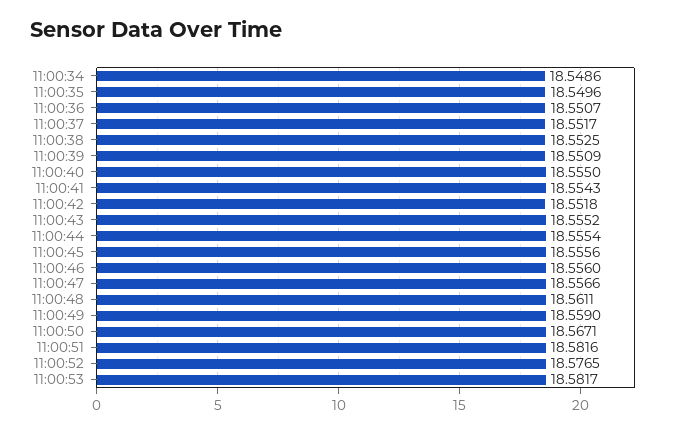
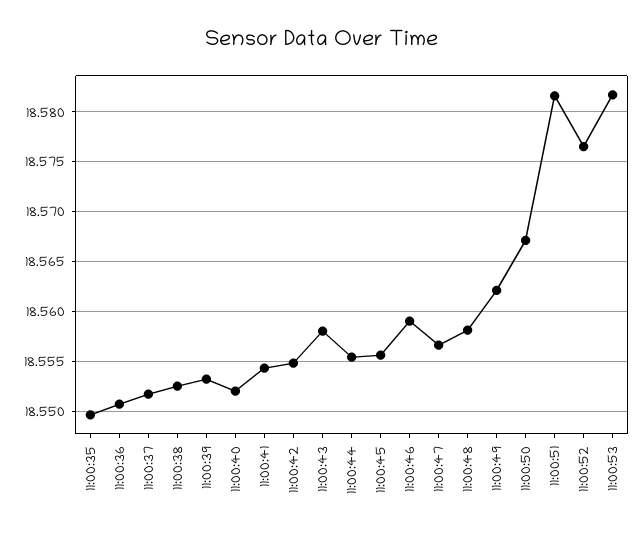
  {
-   "11:00:34": 18.5486,
    "11:00:35": 18.5496,
    "11:00:36": 18.5507,
    "11:00:37": 18.5517,
    "11:00:38": 18.5525,
-   "11:00:39": 18.5509,
+   "11:00:39": 18.553,
-   "11:00:40": 18.555,
+   "11:00:40": 18.552,
    "11:00:41": 18.5543,
-   "11:00:42": 18.5518,
+   "11:00:42": 18.555,
-   "11:00:43": 18.5552,
+   "11:00:43": 18.558,
    "11:00:44": 18.5554,
    "11:00:45": 18.5556,
-   "11:00:46": 18.556,
+   "11:00:46": 18.559,
    "11:00:47": 18.5566,
-   "11:00:48": 18.5611,
+   "11:00:48": 18.558,
-   "11:00:49": 18.559,
+   "11:00:49": 18.562,
    "11:00:50": 18.5671,
    "11:00:51": 18.5816,
    "11:00:52": 18.5765,
    "11:00:53": 18.5817
  }

